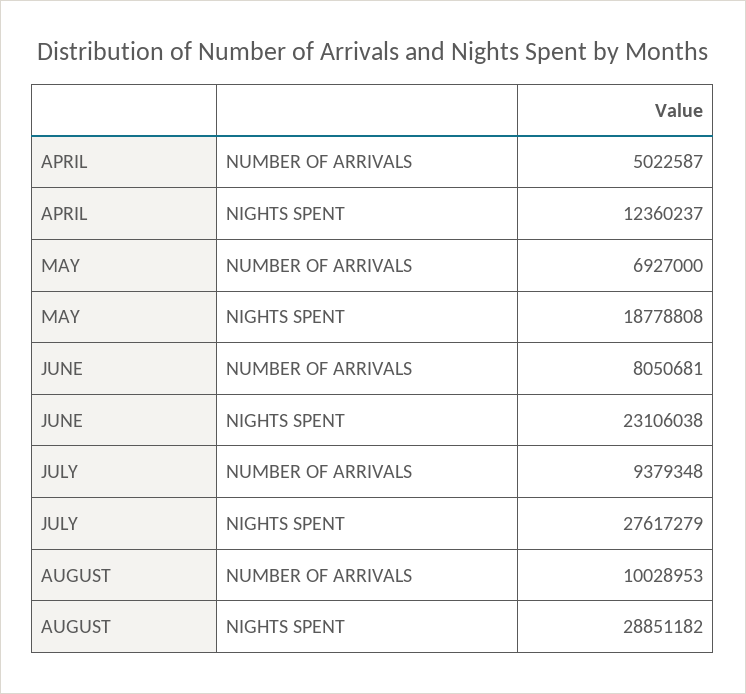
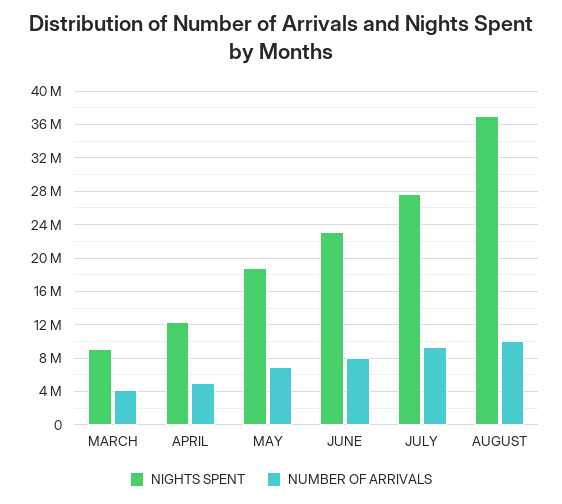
  {
    "NUMBER OF ARRIVALS": {
      "APRIL": 5022587,
      "MAY": 6927000,
      "JUNE": 8050681,
      "JULY": 9379348,
-     "AUGUST": 10028953
+     "AUGUST": 10028953,
+     "MARCH": 4000000
    },
    "NIGHTS SPENT": {
      "APRIL": 12360237,
      "MAY": 18778808,
      "JUNE": 23106038,
      "JULY": 27617279,
-     "AUGUST": 28851182
+     "AUGUST": 37000000,
+     "MARCH": 9000000
    }
  }

